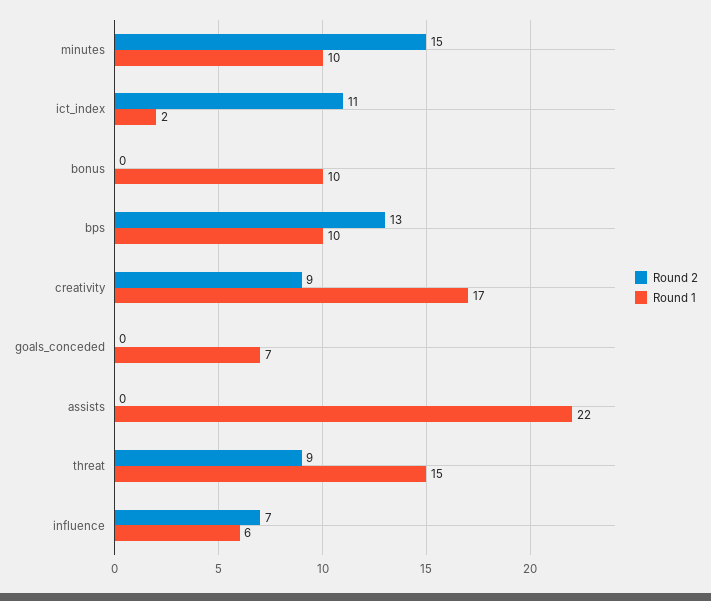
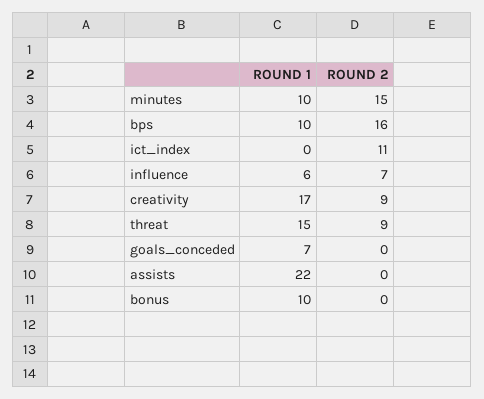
  {
    "Round 2": {
      "minutes": 15,
      "ict_index": 11,
      "bonus": 0,
-     "bps": 13,
+     "bps": 16,
      "creativity": 9,
      "goals_conceded": 0,
      "assists": 0,
      "threat": 9,
      "influence": 7
    },
    "Round 1": {
      "minutes": 10,
-     "ict_index": 2,
+     "ict_index": 0,
      "bonus": 10,
      "bps": 10,
      "creativity": 17,
      "goals_conceded": 7,
      "assists": 22,
      "threat": 15,
      "influence": 6
    }
  }

